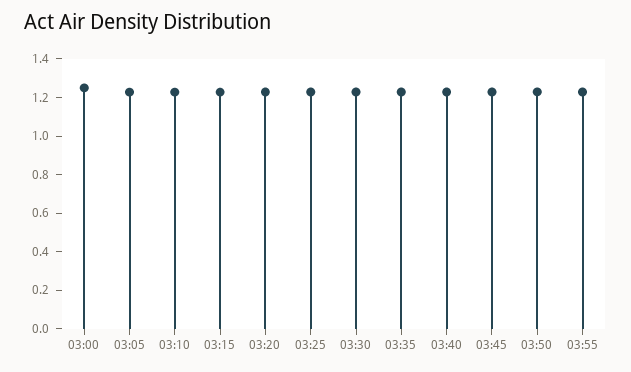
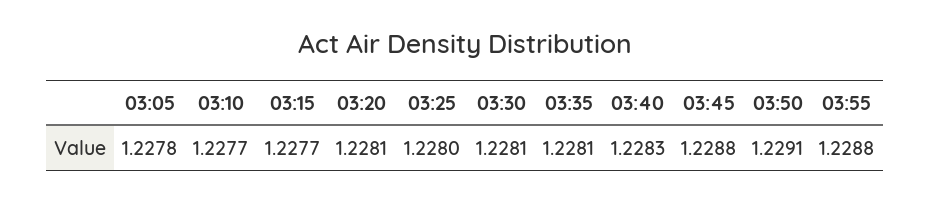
  {
-   "03:00": 1.25,
    "03:05": 1.2278,
    "03:10": 1.2277,
    "03:15": 1.2277,
    "03:20": 1.2281,
    "03:25": 1.228,
    "03:30": 1.2281,
    "03:35": 1.2281,
    "03:40": 1.2283,
    "03:45": 1.2288,
    "03:50": 1.2291,
    "03:55": 1.2288
  }

